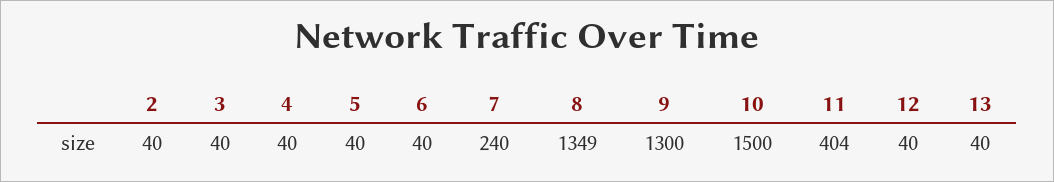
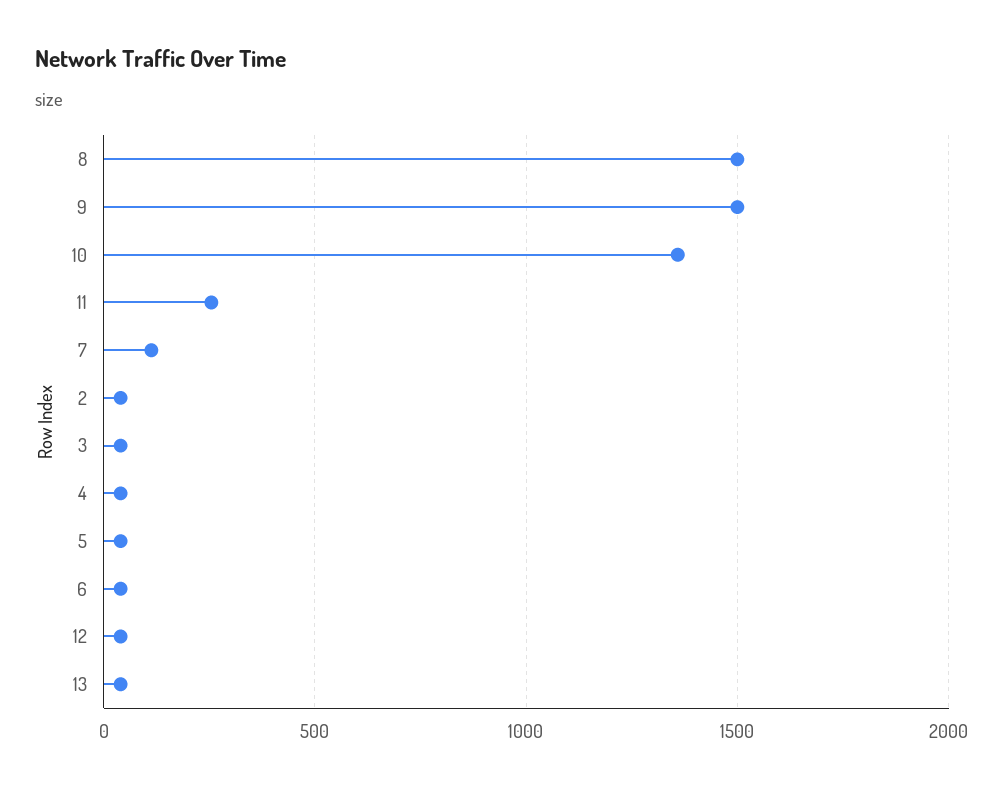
  {
    "2": 40,
    "3": 40,
    "4": 40,
    "5": 40,
    "6": 40,
-   "7": 240,
+   "7": 100,
-   "8": 1349,
+   "8": 1500,
-   "9": 1300,
+   "9": 1500,
-   "10": 1500,
+   "10": 1350,
-   "11": 404,
+   "11": 250,
    "12": 40,
    "13": 40
  }

